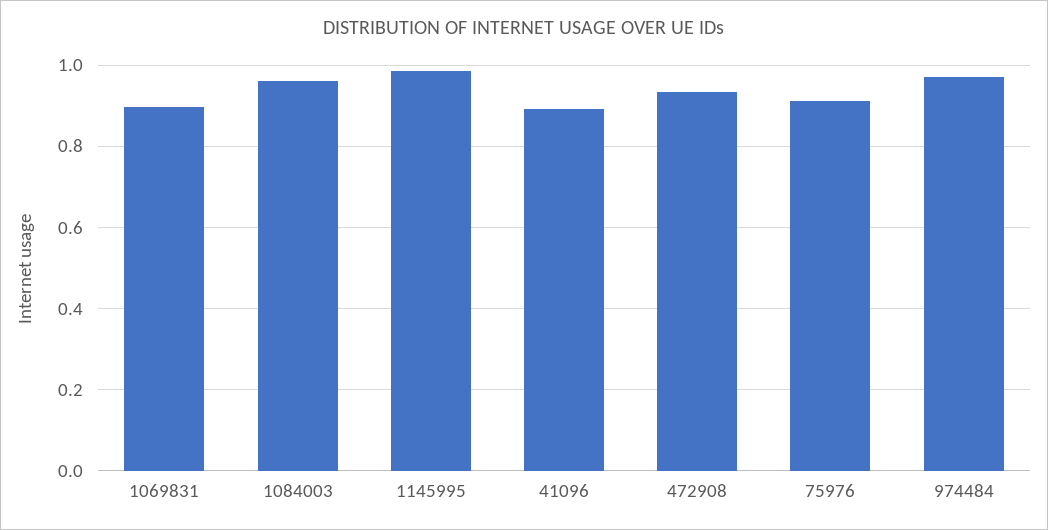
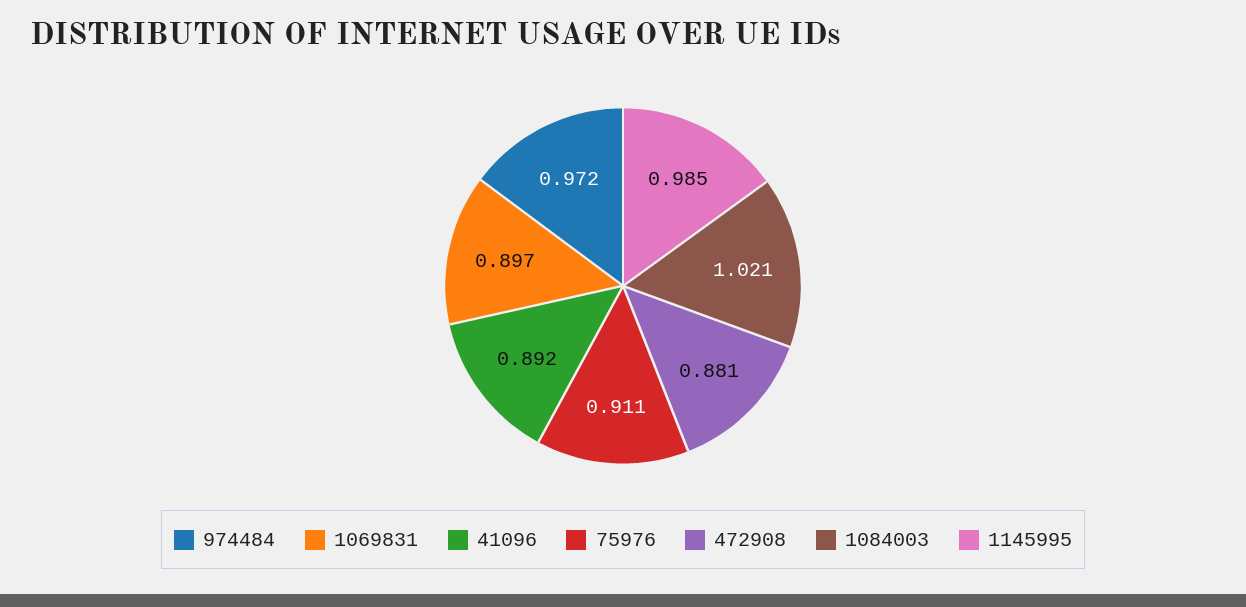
  {
    "1069831": 0.897,
-   "1084003": 0.96,
+   "1084003": 1.021,
    "1145995": 0.985,
    "41096": 0.892,
-   "472908": 0.94,
+   "472908": 0.881,
    "75976": 0.911,
    "974484": 0.972
  }

